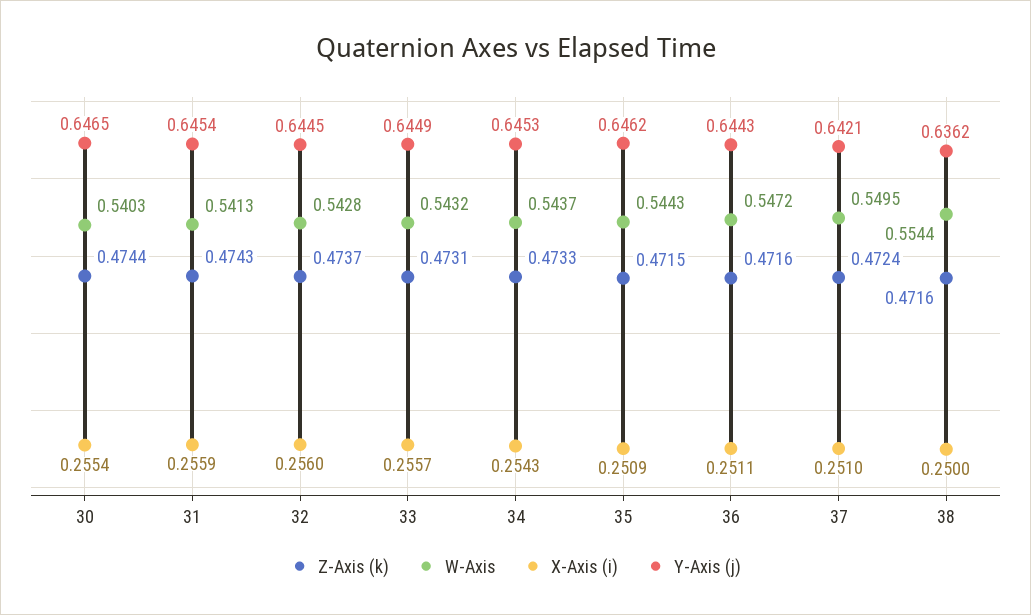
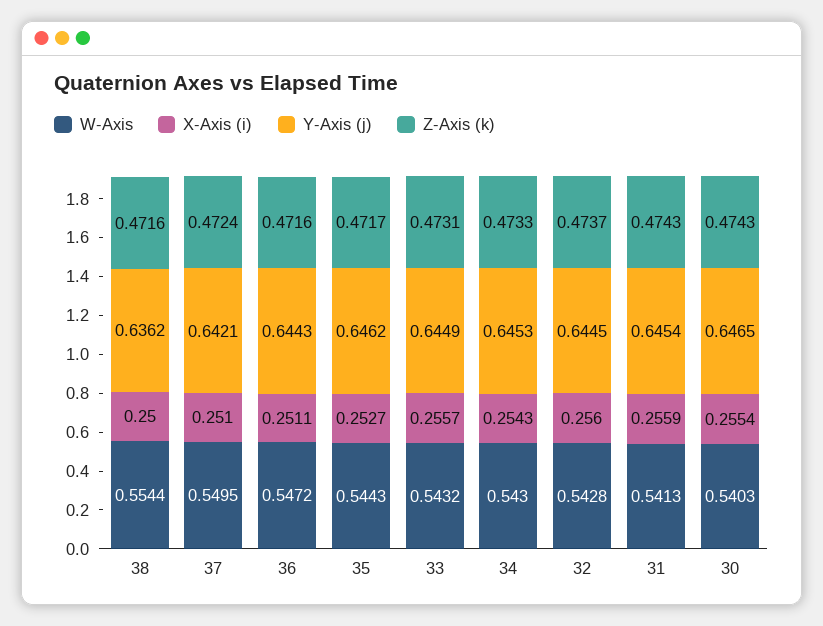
  {
    "Z-Axis (k)": {
-     "30": 0.4744,
+     "30": 0.4743,
      "31": 0.4743,
      "32": 0.4737,
      "33": 0.4731,
      "34": 0.4733,
-     "35": 0.4715,
+     "35": 0.4717,
      "36": 0.4716,
      "37": 0.4724,
      "38": 0.4716
    },
    "W-Axis": {
      "30": 0.5403,
      "31": 0.5413,
      "32": 0.5428,
      "33": 0.5432,
-     "34": 0.5437,
+     "34": 0.543,
      "35": 0.5443,
      "36": 0.5472,
      "37": 0.5495,
      "38": 0.5544
    },
    "X-Axis (i)": {
      "30": 0.2554,
      "31": 0.2559,
      "32": 0.256,
      "33": 0.2557,
      "34": 0.2543,
-     "35": 0.2509,
+     "35": 0.2527,
      "36": 0.2511,
      "37": 0.251,
      "38": 0.25
    },
    "Y-Axis (j)": {
      "30": 0.6465,
      "31": 0.6454,
      "32": 0.6445,
      "33": 0.6449,
      "34": 0.6453,
      "35": 0.6462,
      "36": 0.6443,
      "37": 0.6421,
      "38": 0.6362
    }
  }

